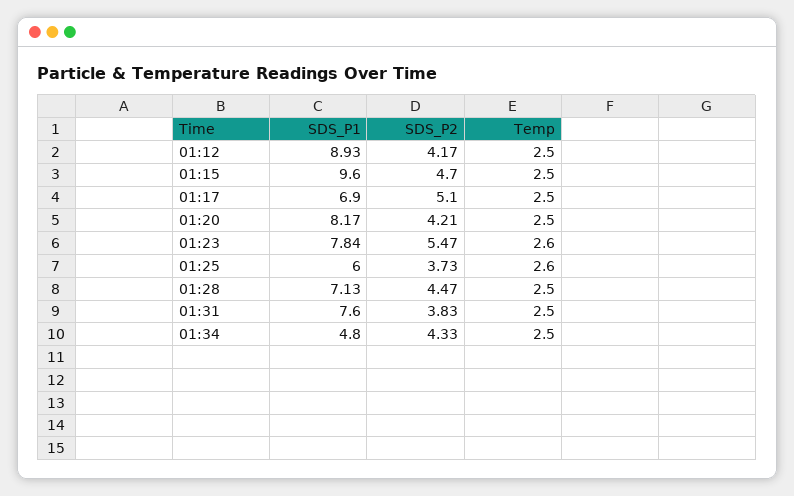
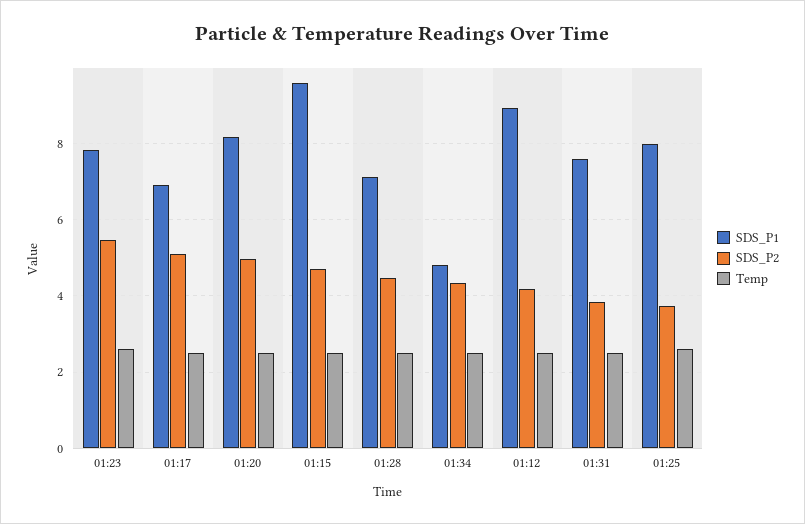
  {
    "SDS_P1": {
      "01:12": 8.93,
      "01:15": 9.6,
      "01:17": 6.9,
      "01:20": 8.17,
      "01:23": 7.84,
-     "01:25": 6,
+     "01:25": 8,
      "01:28": 7.13,
      "01:31": 7.6,
      "01:34": 4.8
    },
    "SDS_P2": {
      "01:12": 4.17,
      "01:15": 4.7,
      "01:17": 5.1,
-     "01:20": 4.21,
+     "01:20": 5,
      "01:23": 5.47,
      "01:25": 3.73,
      "01:28": 4.47,
      "01:31": 3.83,
      "01:34": 4.33
    },
    "Temp": {
      "01:12": 2.5,
      "01:15": 2.5,
      "01:17": 2.5,
      "01:20": 2.5,
      "01:23": 2.6,
      "01:25": 2.6,
      "01:28": 2.5,
      "01:31": 2.5,
      "01:34": 2.5
    }
  }

